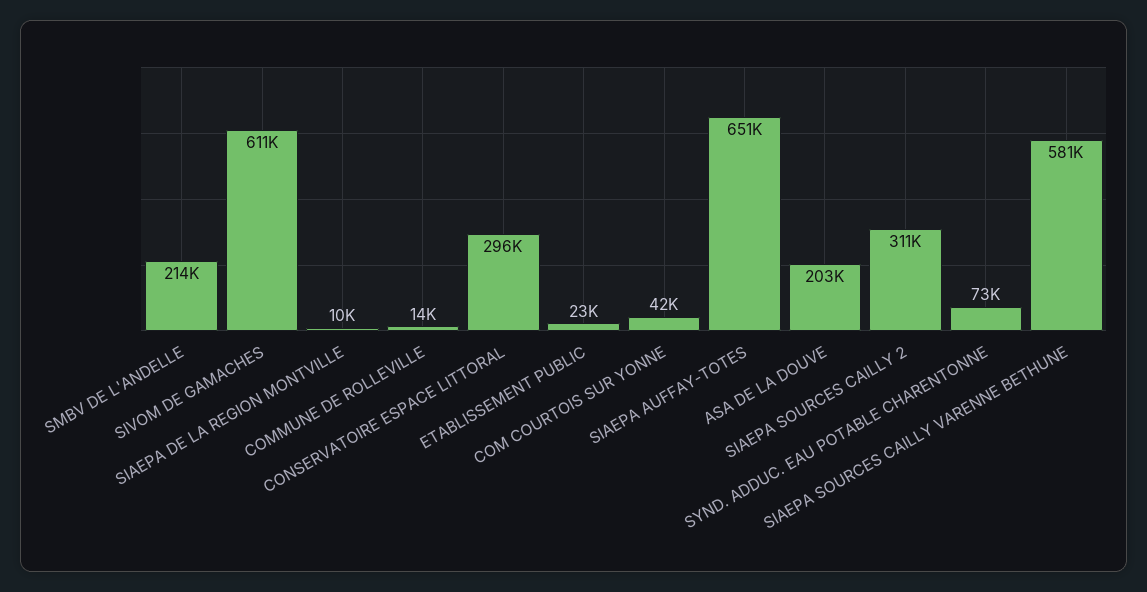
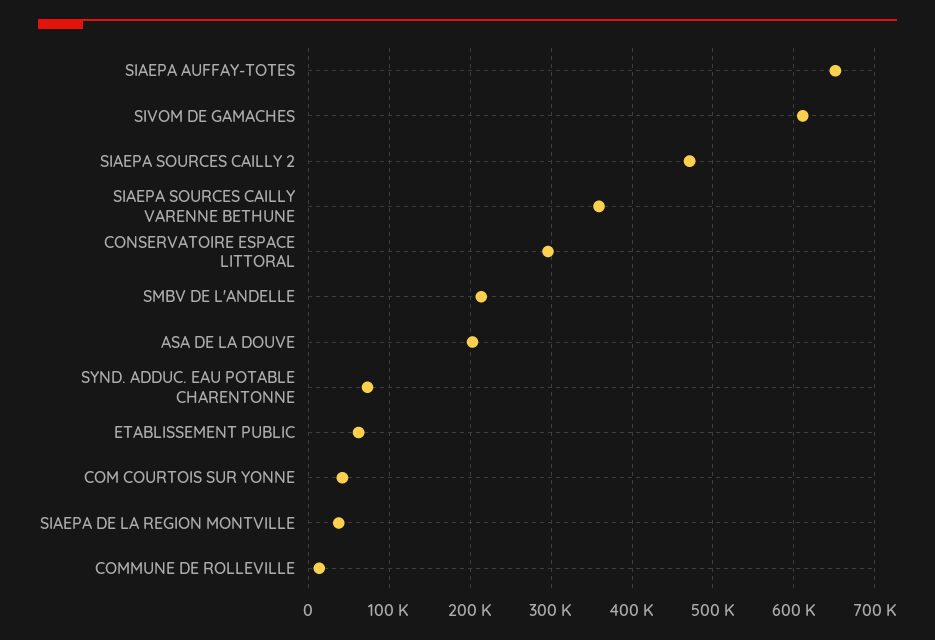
  {
    "SMBV DE L'ANDELLE": 214000,
    "SIVOM DE GAMACHES": 611000,
-   "SIAEPA DE LA REGION MONTVILLE": 10000,
+   "SIAEPA DE LA REGION MONTVILLE": 40000,
    "COMMUNE DE ROLLEVILLE": 14000,
    "CONSERVATOIRE ESPACE LITTORAL": 296000,
-   "ETABLISSEMENT PUBLIC": 23000,
+   "ETABLISSEMENT PUBLIC": 60000,
    "COM COURTOIS SUR YONNE": 42000,
    "SIAEPA AUFFAY-TOTES": 651000,
    "ASA DE LA DOUVE": 203000,
-   "SIAEPA SOURCES CAILLY 2": 311000,
+   "SIAEPA SOURCES CAILLY 2": 470000,
    "SYND. ADDUC. EAU POTABLE CHARENTONNE": 73000,
-   "SIAEPA SOURCES CAILLY VARENNE BETHUNE": 581000
+   "SIAEPA SOURCES CAILLY VARENNE BETHUNE": 360000
  }

